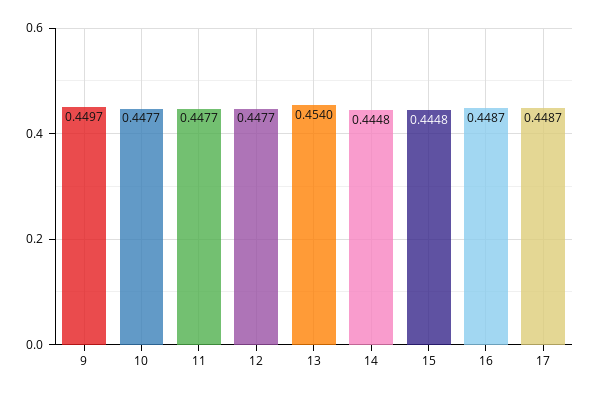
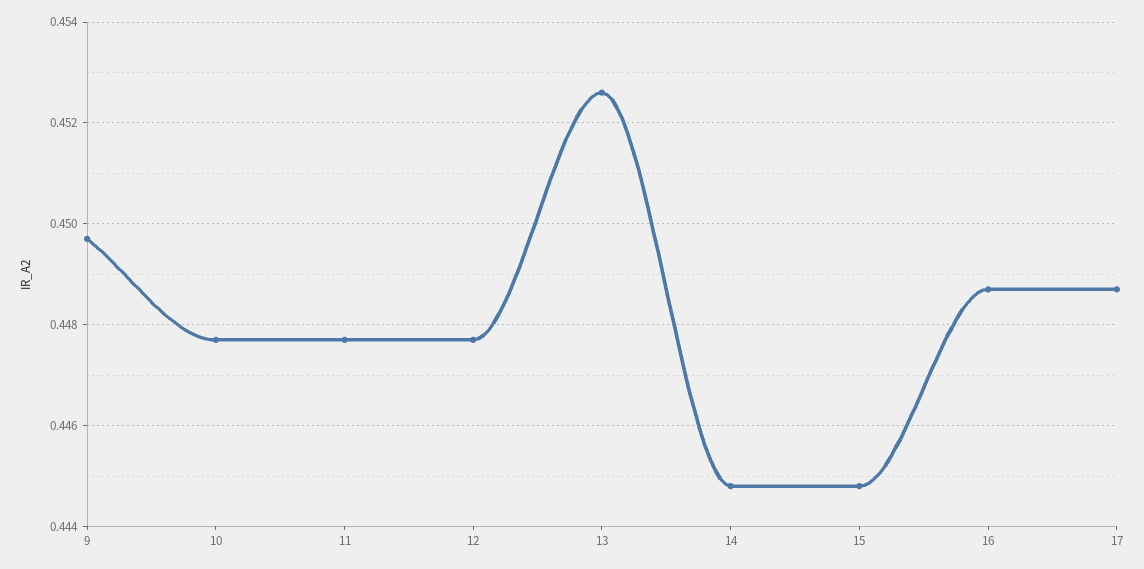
  {
    "9": 0.4497,
    "10": 0.4477,
    "11": 0.4477,
    "12": 0.4477,
-   "13": 0.454,
+   "13": 0.4525,
    "14": 0.4448,
    "15": 0.4448,
    "16": 0.4487,
    "17": 0.4487
  }

